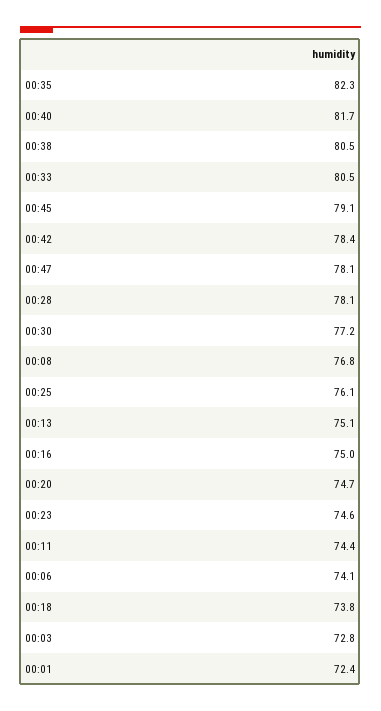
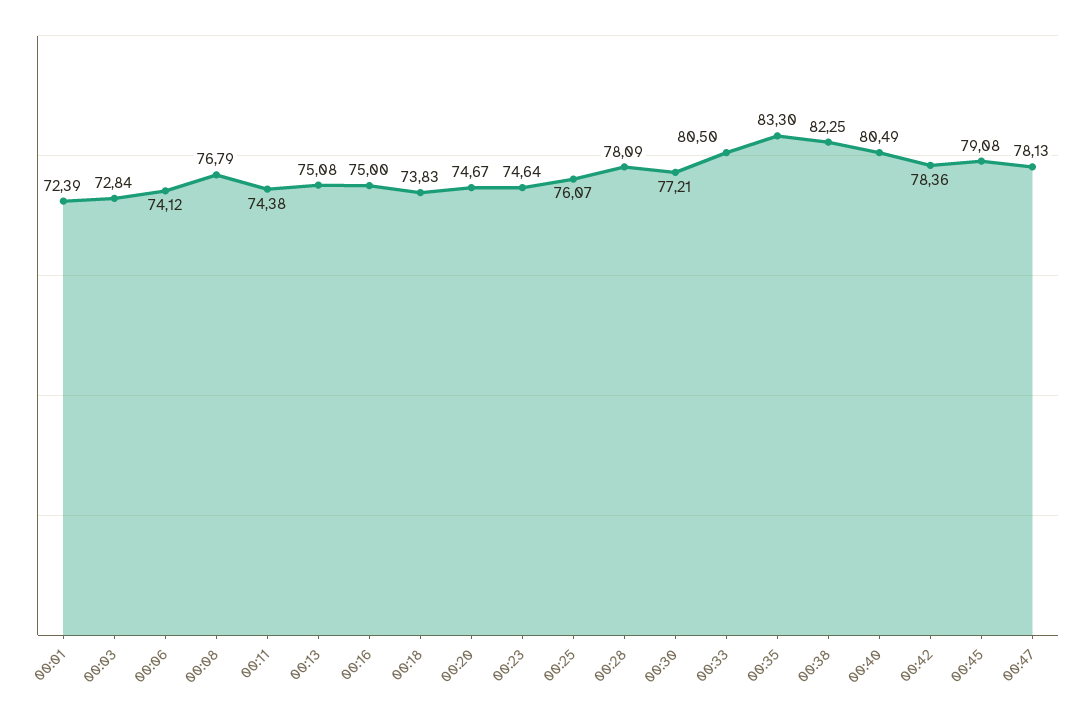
  {
-   "00:35": 82.3,
+   "00:35": 83.3,
-   "00:40": 81.7,
+   "00:40": 80.49,
-   "00:38": 80.5,
+   "00:38": 82.25,
    "00:33": 80.5,
    "00:45": 79.08,
    "00:42": 78.36,
    "00:47": 78.13,
    "00:28": 78.09,
    "00:30": 77.21,
    "00:08": 76.79,
    "00:25": 76.07,
    "00:13": 75.08,
    "00:16": 75,
    "00:20": 74.67,
    "00:23": 74.64,
    "00:11": 74.38,
    "00:06": 74.12,
    "00:18": 73.83,
    "00:03": 72.84,
    "00:01": 72.39
  }

